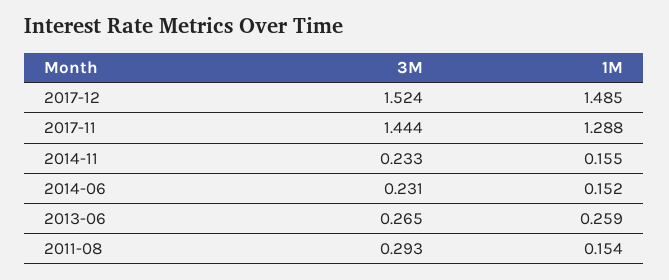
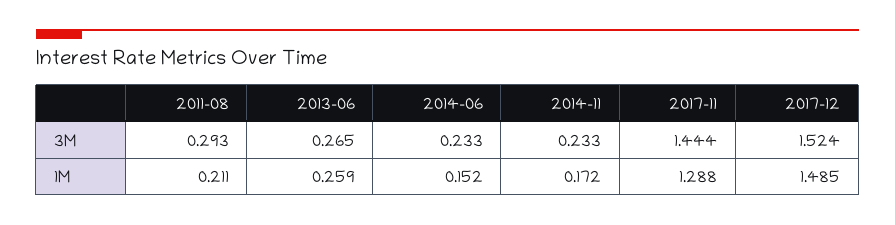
  {
    "3M": {
      "2017-12": 1.524,
      "2017-11": 1.444,
      "2014-11": 0.233,
-     "2014-06": 0.231,
+     "2014-06": 0.233,
      "2013-06": 0.265,
      "2011-08": 0.293
    },
    "1M": {
      "2017-12": 1.485,
      "2017-11": 1.288,
-     "2014-11": 0.155,
+     "2014-11": 0.172,
      "2014-06": 0.152,
      "2013-06": 0.259,
-     "2011-08": 0.154
+     "2011-08": 0.211
    }
  }

